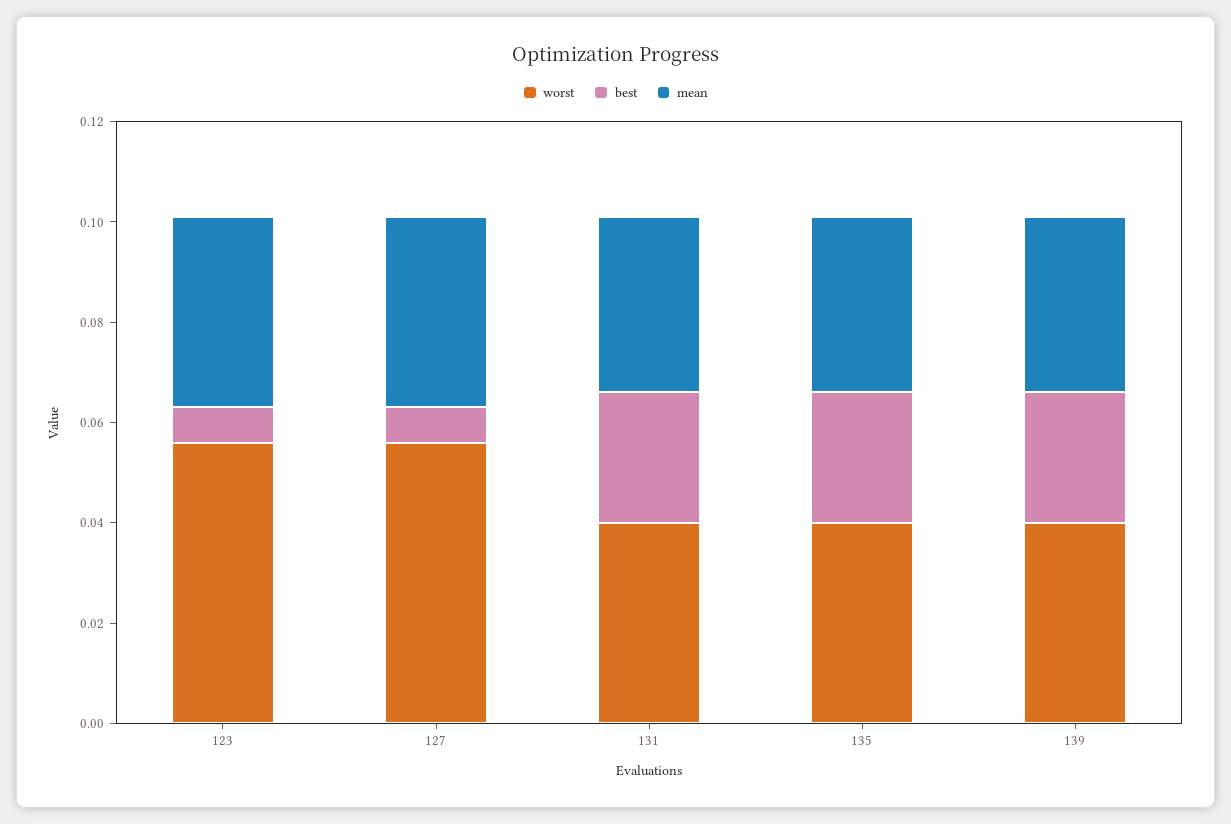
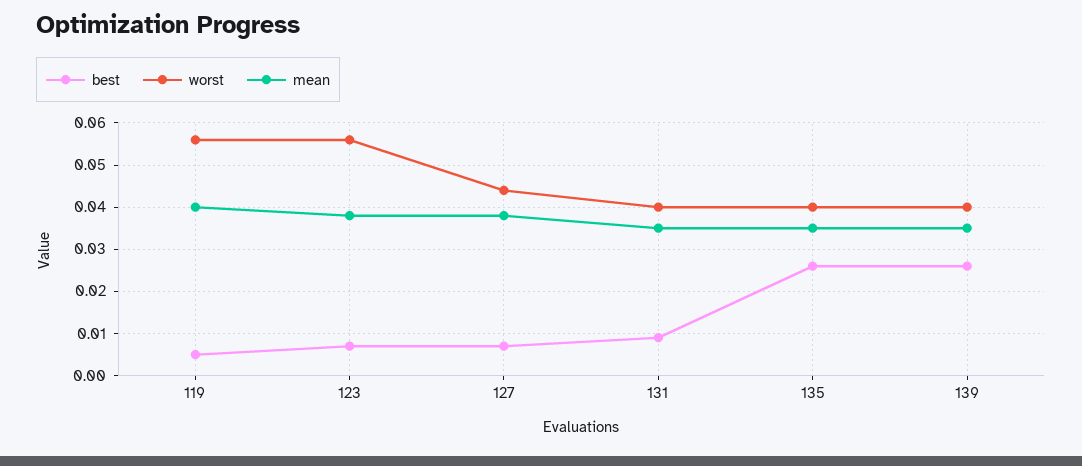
  {
    "worst": {
      "123": 0.055,
-     "127": 0.055,
+     "127": 0.045,
      "131": 0.04,
      "135": 0.04,
-     "139": 0.04
+     "139": 0.04,
+     "119": 0.055
    },
    "best": {
      "123": 0.005,
      "127": 0.005,
-     "131": 0.025,
+     "131": 0.01,
      "135": 0.025,
-     "139": 0.025
+     "139": 0.025,
+     "119": 0.005
    },
    "mean": {
      "123": 0.04,
      "127": 0.04,
      "131": 0.035,
      "135": 0.035,
-     "139": 0.035
+     "139": 0.035,
+     "119": 0.04
    }
  }

